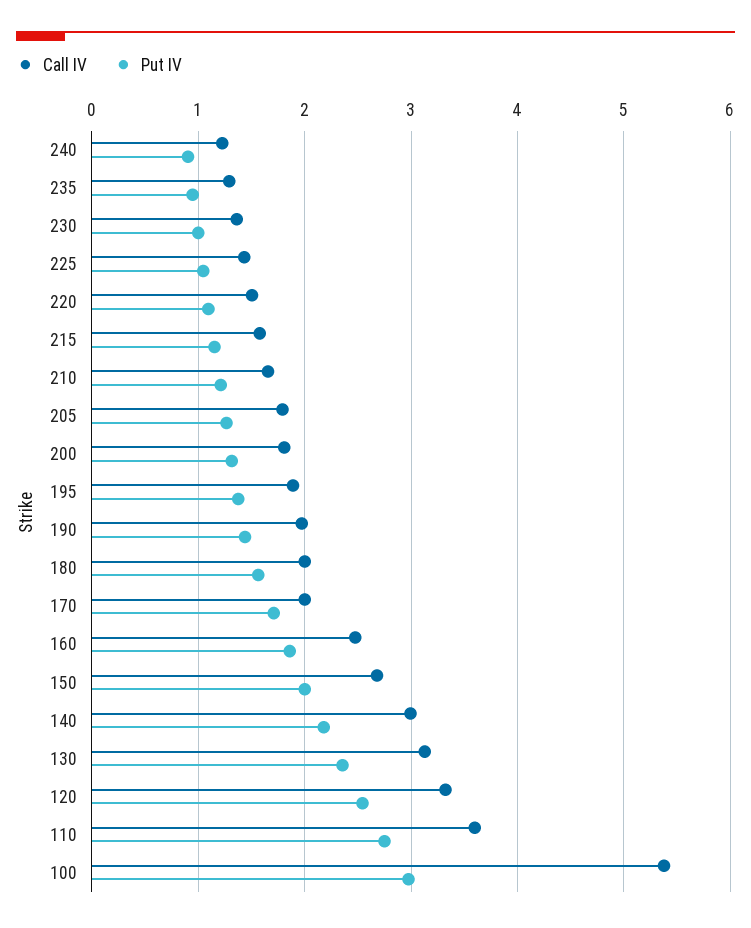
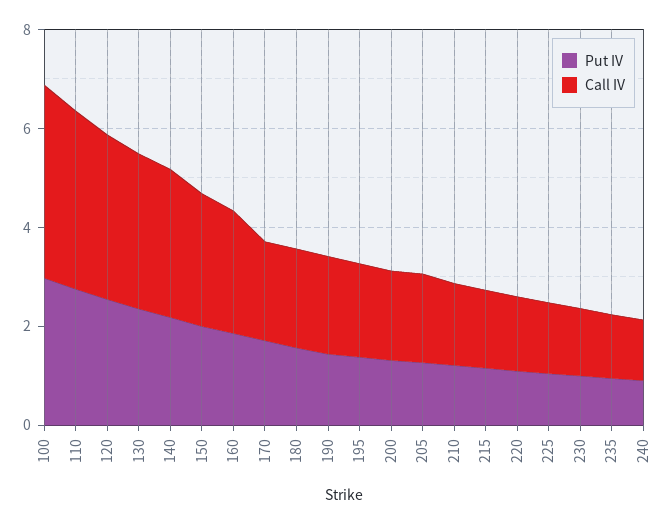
  {
    "Call IV": {
      "240": 1.2,
      "235": 1.3,
      "230": 1.4,
      "225": 1.4,
      "220": 1.5,
      "215": 1.6,
      "210": 1.7,
      "205": 1.8,
      "200": 1.8,
      "195": 1.9,
      "190": 2,
      "180": 2,
      "170": 2,
      "160": 2.5,
      "150": 2.7,
      "140": 3,
      "130": 3.1,
      "120": 3.3,
      "110": 3.6,
-     "100": 5.4
+     "100": 4
    },
    "Put IV": {
      "240": 0.9,
      "235": 0.9,
      "230": 1,
      "225": 1,
      "220": 1.1,
      "215": 1.2,
      "210": 1.2,
      "205": 1.3,
      "200": 1.3,
      "195": 1.4,
      "190": 1.4,
      "180": 1.6,
      "170": 1.7,
      "160": 1.9,
      "150": 2,
      "140": 2.2,
      "130": 2.4,
      "120": 2.5,
      "110": 2.8,
      "100": 3
    }
  }

